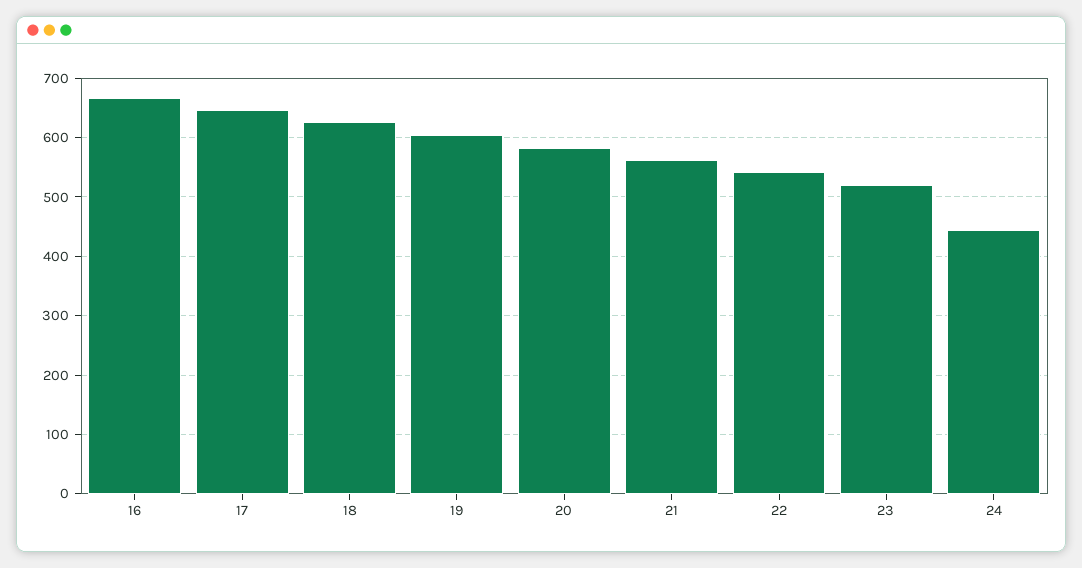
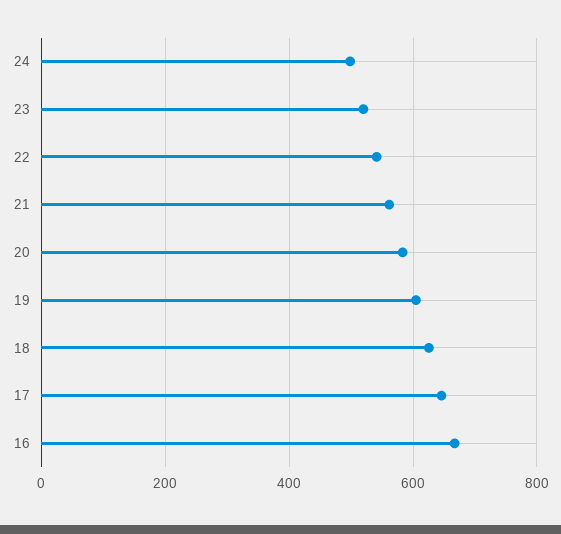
  {
    "16": 660,
    "17": 640,
    "18": 620,
    "19": 600,
    "20": 580,
    "21": 560,
    "22": 540,
    "23": 520,
-   "24": 440
+   "24": 500
  }

